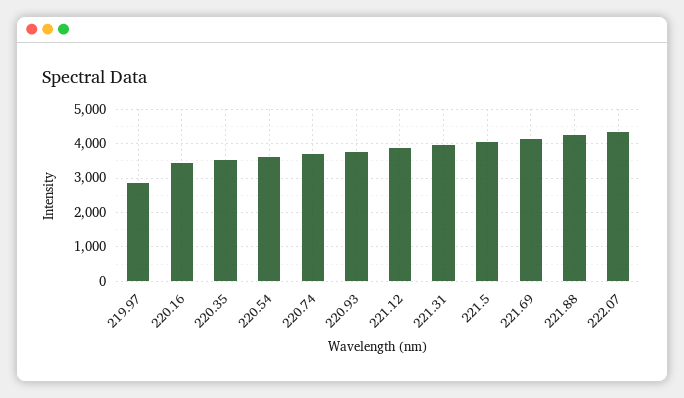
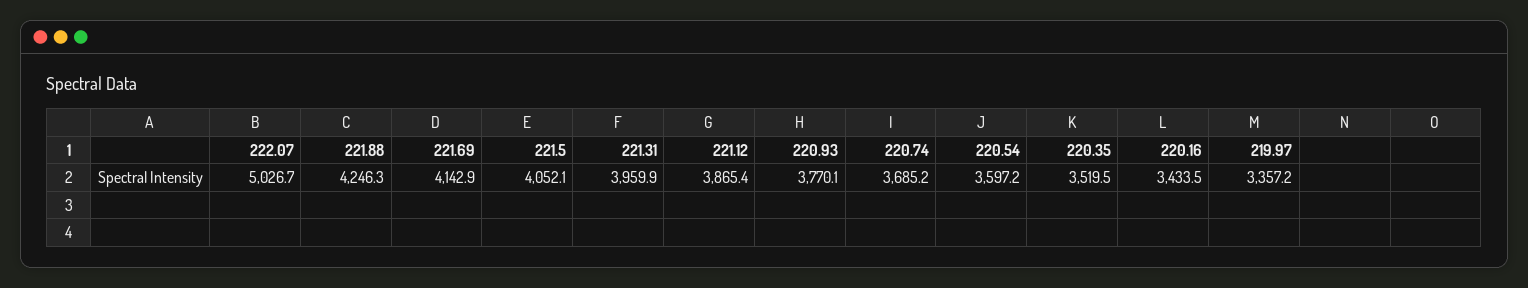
  {
-   "219.97": 2800,
+   "219.97": 3357.2,
    "220.16": 3433.5,
    "220.35": 3519.5,
    "220.54": 3597.2,
    "220.74": 3685.2,
    "220.93": 3770.1,
    "221.12": 3865.4,
    "221.31": 3959.9,
    "221.5": 4052.1,
    "221.69": 4142.9,
    "221.88": 4246.3,
-   "222.07": 4400
+   "222.07": 5026.7
  }

